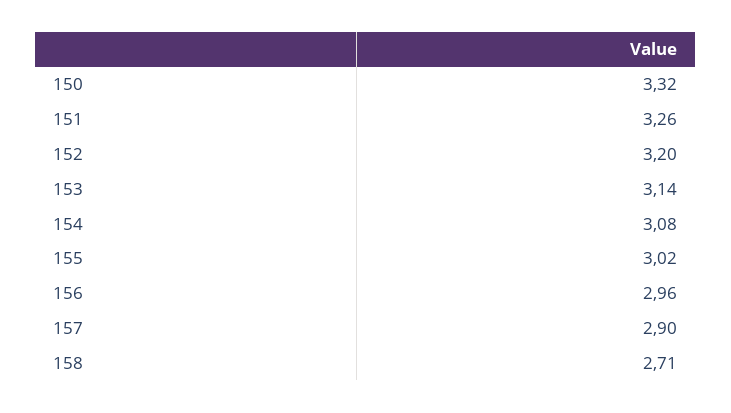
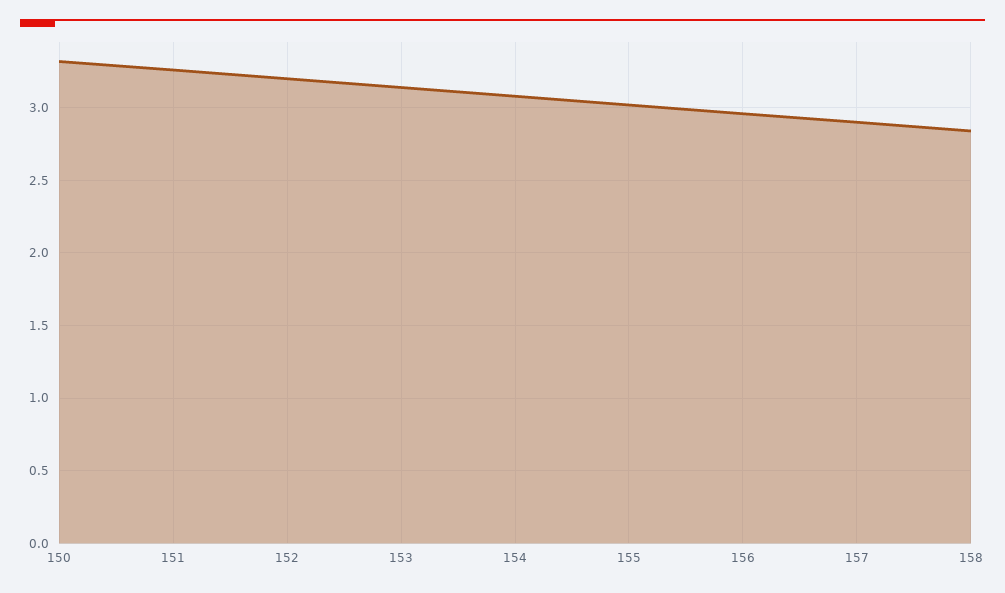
  {
    "150": 3.32,
    "151": 3.26,
    "152": 3.2,
    "153": 3.14,
    "154": 3.08,
    "155": 3.02,
    "156": 2.96,
    "157": 2.9,
-   "158": 2.71
+   "158": 2.85
  }

